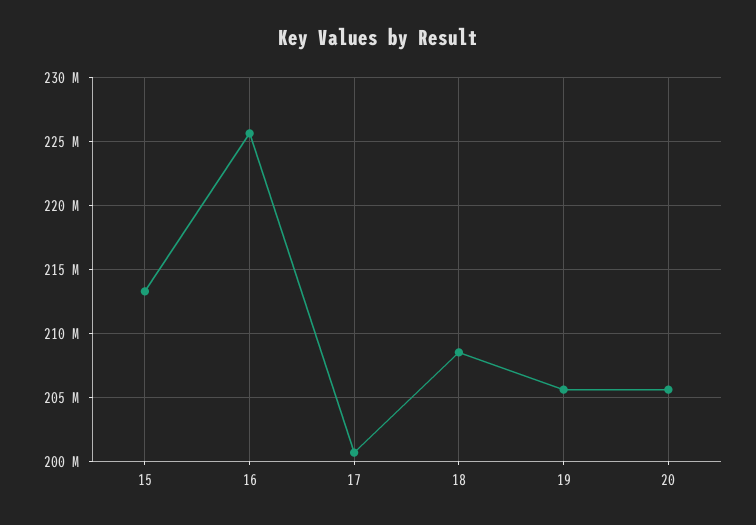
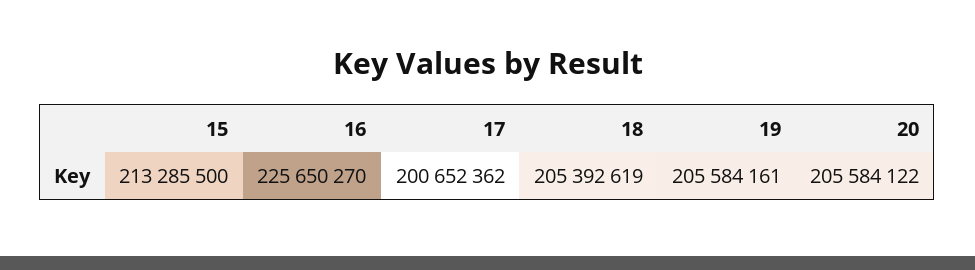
  {
    "15": 213285500,
    "16": 225650270,
    "17": 200652362,
-   "18": 208500000,
+   "18": 205392619,
    "19": 205584161,
    "20": 205584122
  }

